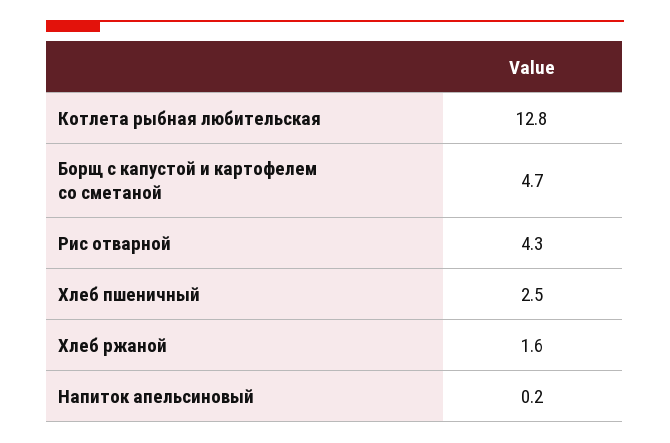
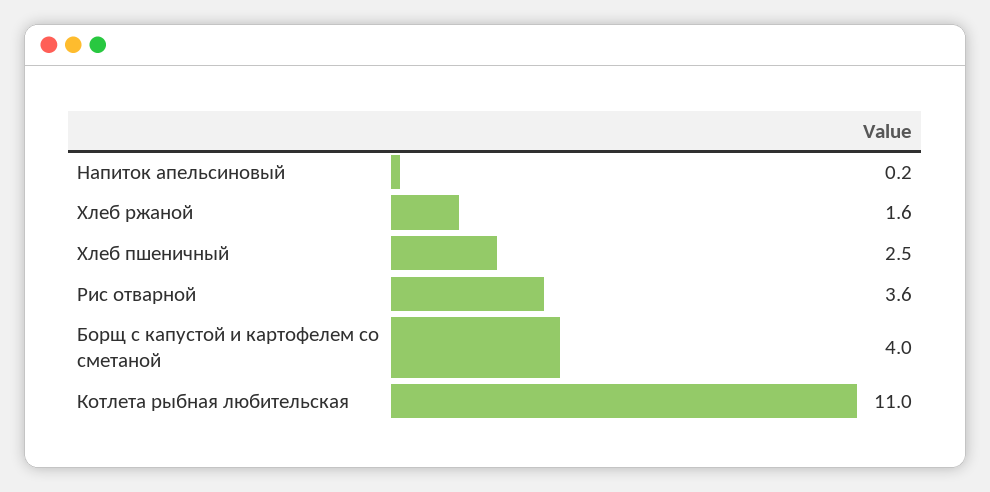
  {
-   "Котлета рыбная любительская": 12.8,
+   "Котлета рыбная любительская": 11,
-   "Борщ с капустой и картофелем со сметаной": 4.7,
+   "Борщ с капустой и картофелем со сметаной": 4,
-   "Рис отварной": 4.3,
+   "Рис отварной": 3.6,
    "Хлеб пшеничный": 2.5,
    "Хлеб ржаной": 1.6,
    "Напиток апельсиновый": 0.2
  }

